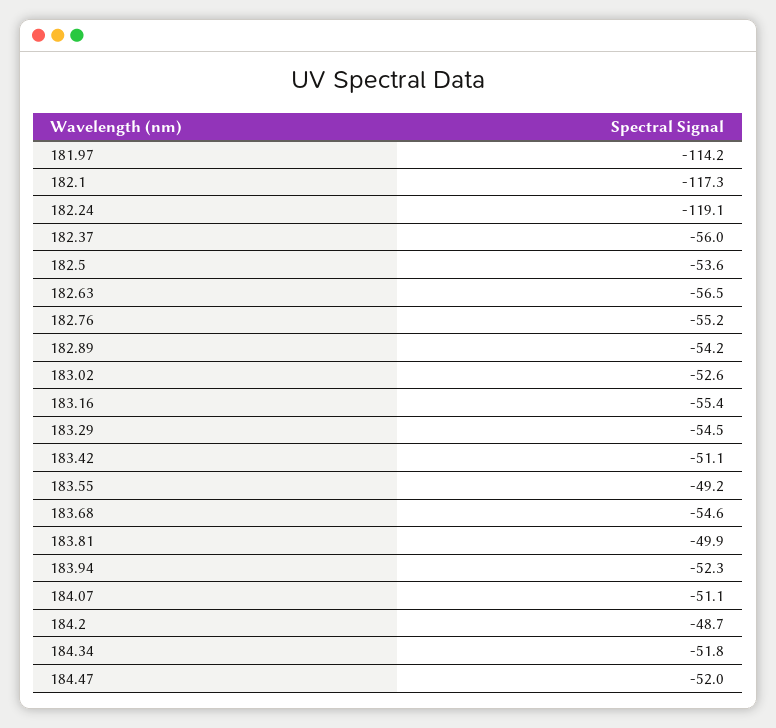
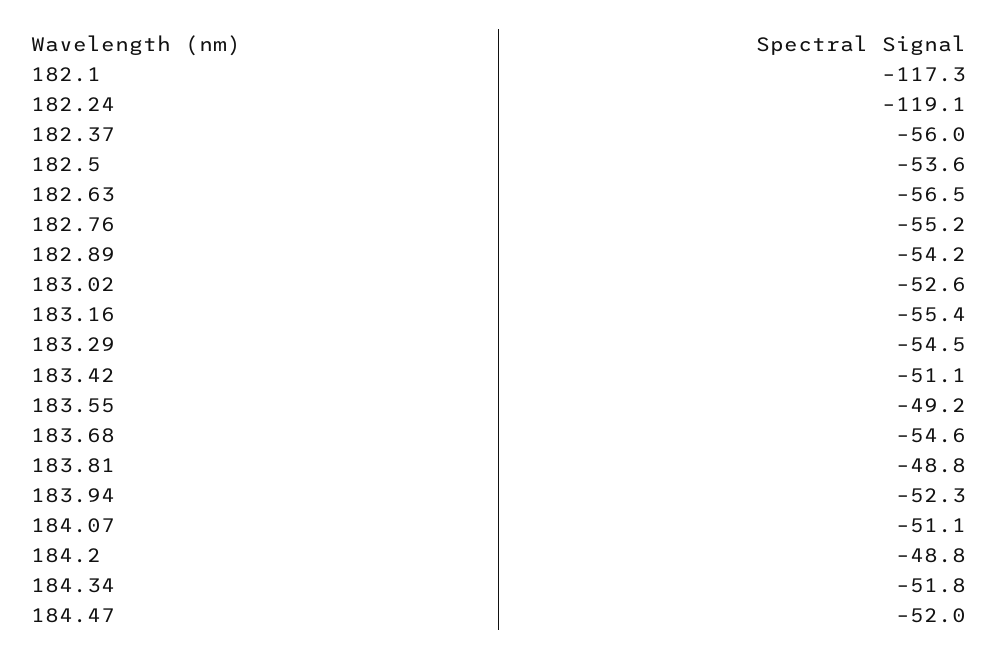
  {
-   "181.97": -114.2,
    "182.1": -117.3,
    "182.24": -119.1,
    "182.37": -56,
    "182.5": -53.6,
    "182.63": -56.5,
    "182.76": -55.2,
    "182.89": -54.2,
    "183.02": -52.6,
    "183.16": -55.4,
    "183.29": -54.5,
    "183.42": -51.1,
    "183.55": -49.2,
    "183.68": -54.6,
-   "183.81": -49.9,
+   "183.81": -48.8,
    "183.94": -52.3,
    "184.07": -51.1,
-   "184.2": -48.7,
+   "184.2": -48.8,
    "184.34": -51.8,
    "184.47": -52
  }

